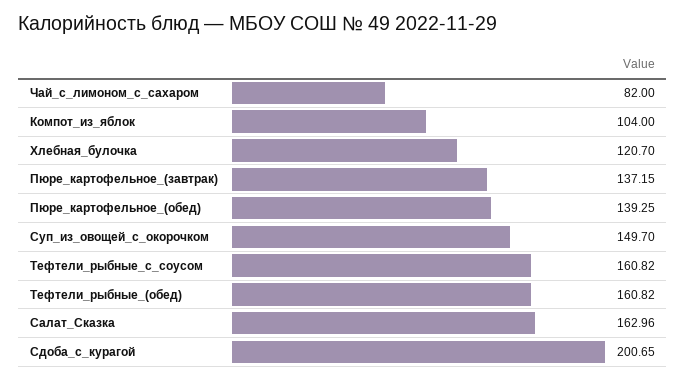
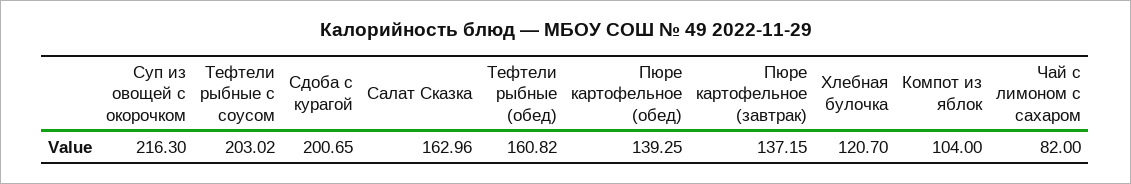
  {
    "Чай_с_лимоном_с_сахаром": 82,
    "Компот_из_яблок": 104,
    "Хлебная_булочка": 120.7,
    "Пюре_картофельное_(завтрак)": 137.15,
    "Пюре_картофельное_(обед)": 139.25,
-   "Суп_из_овощей_с_окорочком": 149.7,
+   "Суп_из_овощей_с_окорочком": 216.3,
-   "Тефтели_рыбные_с_соусом": 160.82,
+   "Тефтели_рыбные_с_соусом": 203.02,
    "Тефтели_рыбные_(обед)": 160.82,
    "Салат_Сказка": 162.96,
    "Сдоба_с_курагой": 200.65
  }

